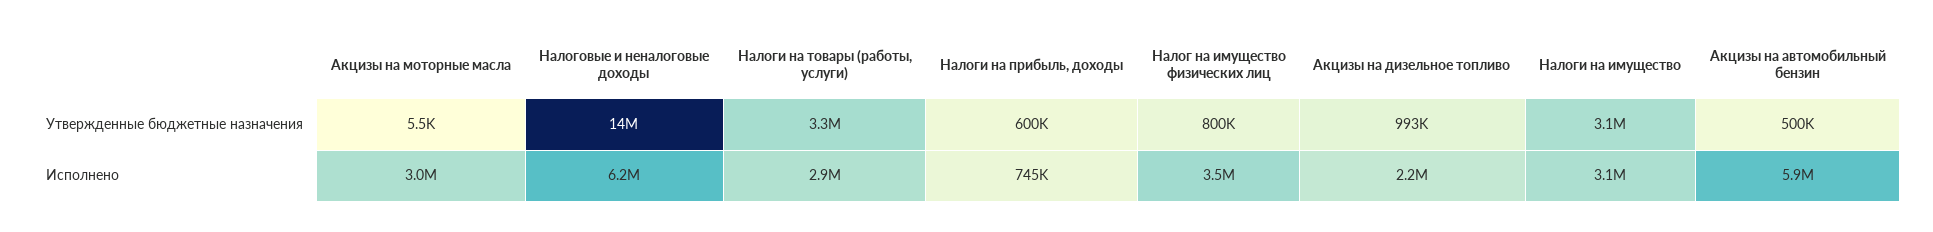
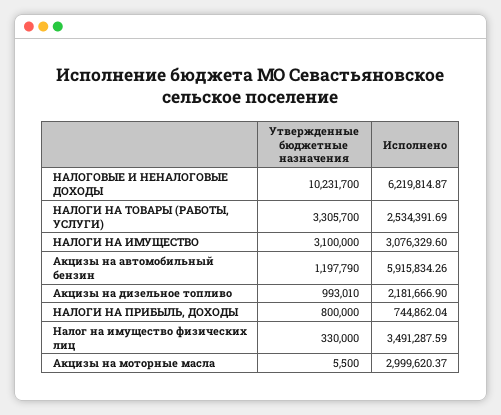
  {
    "Акцизы на моторные масла": {
      "Утвержденные бюджетные назначения": 5500,
      "Исполнено": 2999620.37
    },
    "Налоговые и неналоговые доходы": {
-     "Утвержденные бюджетные назначения": 14000000,
+     "Утвержденные бюджетные назначения": 10231700,
      "Исполнено": 6219814.87
    },
    "Налоги на товары (работы, услуги)": {
      "Утвержденные бюджетные назначения": 3305700,
-     "Исполнено": 2900000
+     "Исполнено": 2534391.69
    },
    "Налоги на прибыль, доходы": {
-     "Утвержденные бюджетные назначения": 600000,
+     "Утвержденные бюджетные назначения": 800000,
      "Исполнено": 744862.04
    },
    "Налог на имущество физических лиц": {
-     "Утвержденные бюджетные назначения": 800000,
+     "Утвержденные бюджетные назначения": 330000,
      "Исполнено": 3491287.59
    },
    "Акцизы на дизельное топливо": {
      "Утвержденные бюджетные назначения": 993010,
      "Исполнено": 2181666.9
    },
    "Налоги на имущество": {
      "Утвержденные бюджетные назначения": 3100000,
      "Исполнено": 3076329.6
    },
    "Акцизы на автомобильный бензин": {
-     "Утвержденные бюджетные назначения": 500000,
+     "Утвержденные бюджетные назначения": 1197790,
      "Исполнено": 5915834.26
    }
  }

